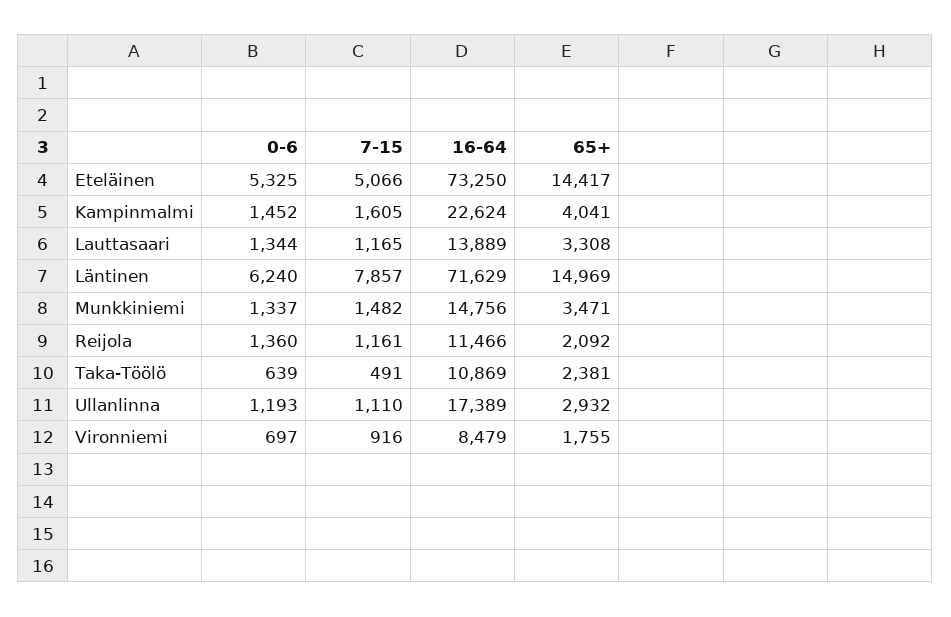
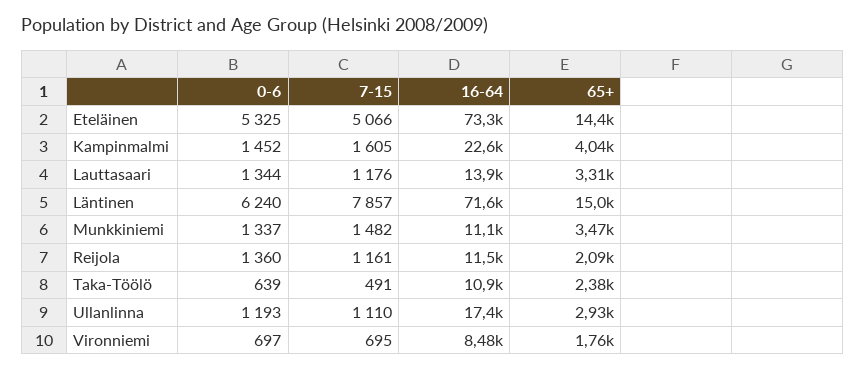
  {
    "0-6": {
      "Eteläinen": 5325,
      "Kampinmalmi": 1452,
      "Lauttasaari": 1344,
      "Läntinen": 6240,
      "Munkkiniemi": 1337,
      "Reijola": 1360,
      "Taka-Töölö": 639,
      "Ullanlinna": 1193,
      "Vironniemi": 697
    },
    "7-15": {
      "Eteläinen": 5066,
      "Kampinmalmi": 1605,
-     "Lauttasaari": 1165,
+     "Lauttasaari": 1176,
      "Läntinen": 7857,
      "Munkkiniemi": 1482,
      "Reijola": 1161,
      "Taka-Töölö": 491,
      "Ullanlinna": 1110,
-     "Vironniemi": 916
+     "Vironniemi": 695
    },
    "16-64": {
      "Eteläinen": 73250,
      "Kampinmalmi": 22624,
      "Lauttasaari": 13889,
      "Läntinen": 71629,
-     "Munkkiniemi": 14756,
+     "Munkkiniemi": 11100,
      "Reijola": 11466,
      "Taka-Töölö": 10869,
      "Ullanlinna": 17389,
      "Vironniemi": 8479
    },
    "65+": {
      "Eteläinen": 14417,
      "Kampinmalmi": 4041,
      "Lauttasaari": 3308,
      "Läntinen": 14969,
      "Munkkiniemi": 3471,
      "Reijola": 2092,
      "Taka-Töölö": 2381,
      "Ullanlinna": 2932,
      "Vironniemi": 1755
    }
  }

